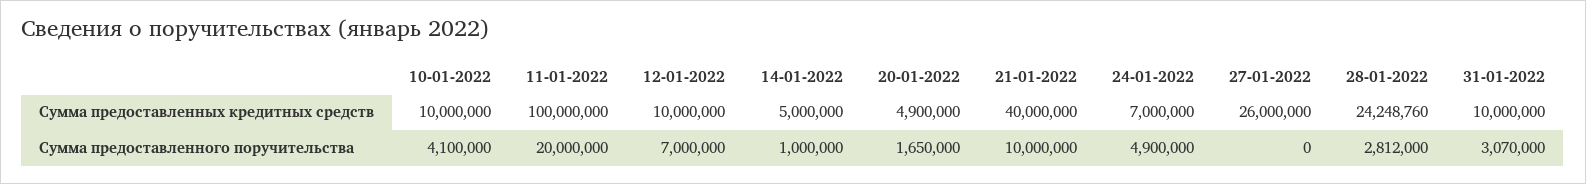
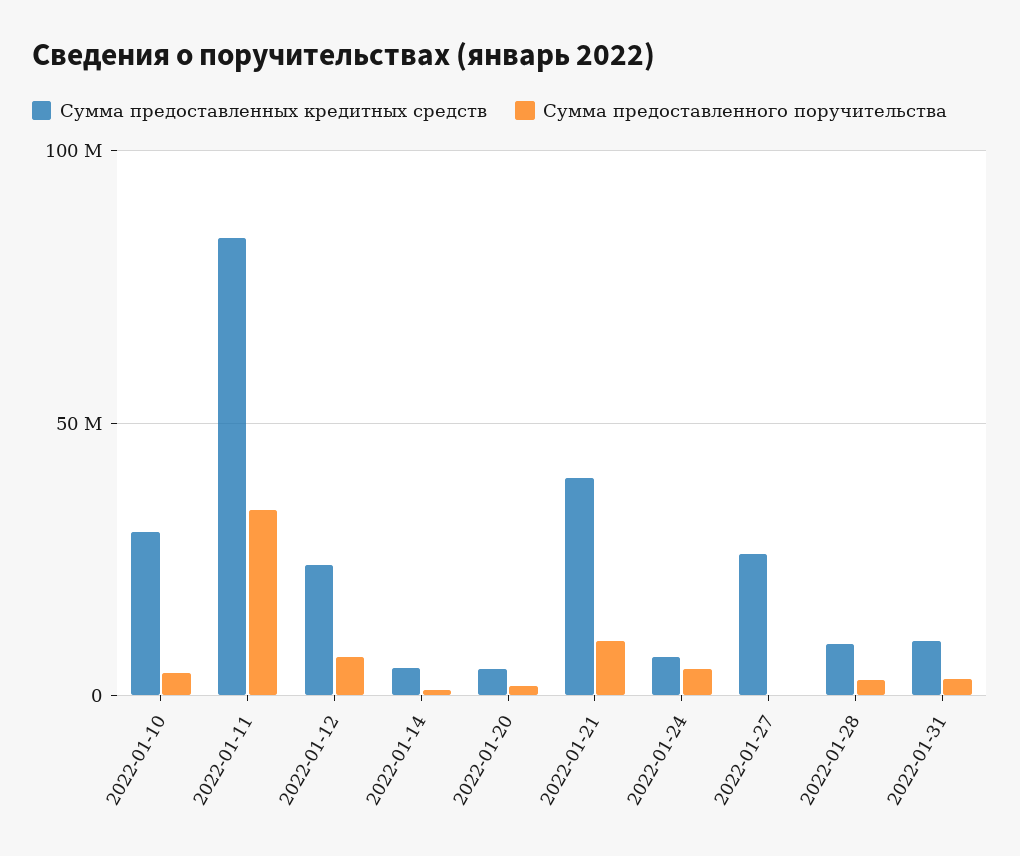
  {
    "Сумма предоставленных кредитных средств": {
-     "10-01-2022": 10000000,
+     "10-01-2022": 30000000,
-     "11-01-2022": 100000000,
+     "11-01-2022": 85000000,
-     "12-01-2022": 10000000,
+     "12-01-2022": 25000000,
      "14-01-2022": 5000000,
      "20-01-2022": 4900000,
      "21-01-2022": 40000000,
      "24-01-2022": 7000000,
      "27-01-2022": 26000000,
-     "28-01-2022": 24248760,
+     "28-01-2022": 10000000,
      "31-01-2022": 10000000
    },
    "Сумма предоставленного поручительства": {
      "10-01-2022": 4100000,
-     "11-01-2022": 20000000,
+     "11-01-2022": 35000000,
      "12-01-2022": 7000000,
      "14-01-2022": 1000000,
      "20-01-2022": 1650000,
      "21-01-2022": 10000000,
      "24-01-2022": 4900000,
      "27-01-2022": 0,
      "28-01-2022": 2812000,
      "31-01-2022": 3070000
    }
  }

